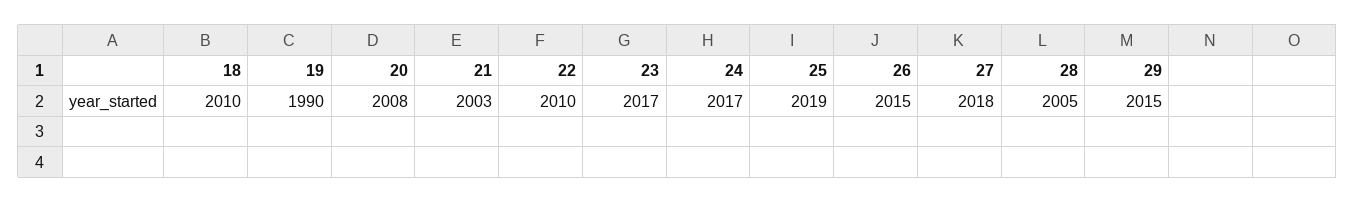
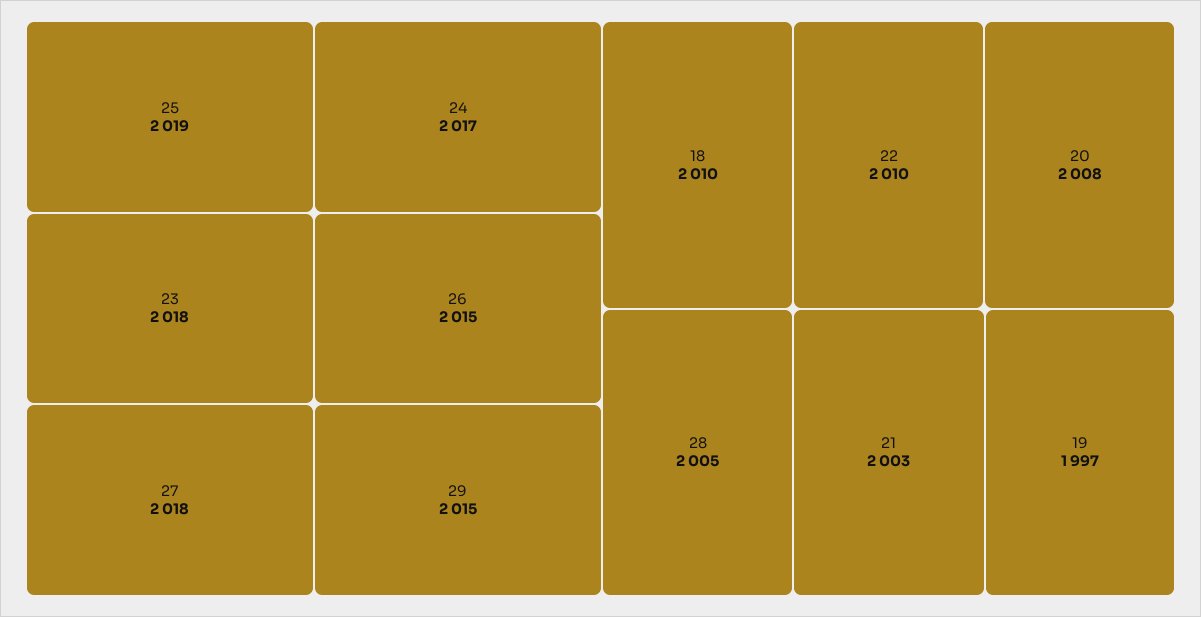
  {
    "18": 2010,
-   "19": 1990,
+   "19": 1997,
    "20": 2008,
    "21": 2003,
    "22": 2010,
-   "23": 2017,
+   "23": 2018,
    "24": 2017,
    "25": 2019,
    "26": 2015,
    "27": 2018,
    "28": 2005,
    "29": 2015
  }

